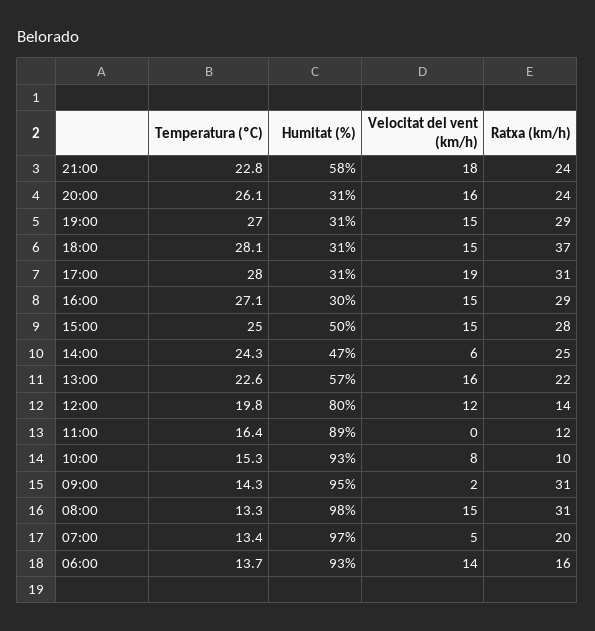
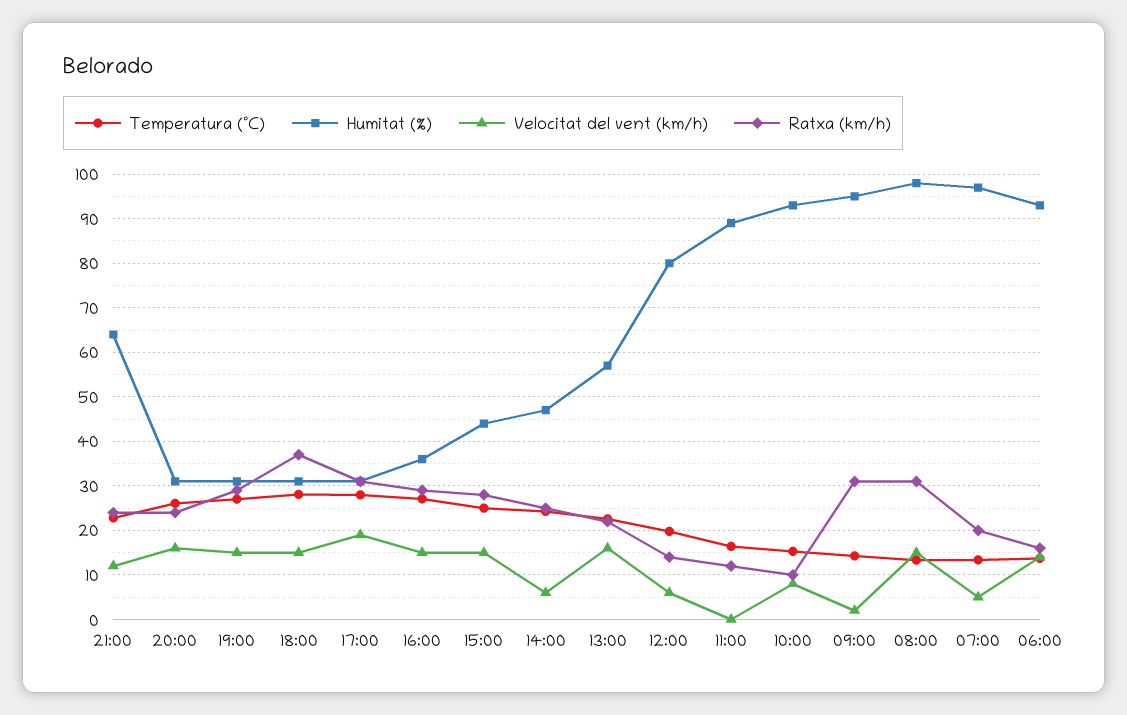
  {
    "Temperatura (ºC)": {
      "21:00": 22.8,
      "20:00": 26.1,
      "19:00": 27,
      "18:00": 28.1,
      "17:00": 28,
      "16:00": 27.1,
      "15:00": 25,
      "14:00": 24.3,
      "13:00": 22.6,
      "12:00": 19.8,
      "11:00": 16.4,
      "10:00": 15.3,
      "09:00": 14.3,
      "08:00": 13.3,
      "07:00": 13.4,
      "06:00": 13.7
    },
    "Humitat (%)": {
-     "21:00": 58,
+     "21:00": 64,
      "20:00": 31,
      "19:00": 31,
      "18:00": 31,
      "17:00": 31,
-     "16:00": 30,
+     "16:00": 36,
-     "15:00": 50,
+     "15:00": 44,
      "14:00": 47,
      "13:00": 57,
      "12:00": 80,
      "11:00": 89,
      "10:00": 93,
      "09:00": 95,
      "08:00": 98,
      "07:00": 97,
      "06:00": 93
    },
    "Velocitat del vent (km/h)": {
-     "21:00": 18,
+     "21:00": 12,
      "20:00": 16,
      "19:00": 15,
      "18:00": 15,
      "17:00": 19,
      "16:00": 15,
      "15:00": 15,
      "14:00": 6,
      "13:00": 16,
-     "12:00": 12,
+     "12:00": 6,
      "11:00": 0,
      "10:00": 8,
      "09:00": 2,
      "08:00": 15,
      "07:00": 5,
      "06:00": 14
    },
    "Ratxa (km/h)": {
      "21:00": 24,
      "20:00": 24,
      "19:00": 29,
      "18:00": 37,
      "17:00": 31,
      "16:00": 29,
      "15:00": 28,
      "14:00": 25,
      "13:00": 22,
      "12:00": 14,
      "11:00": 12,
      "10:00": 10,
      "09:00": 31,
      "08:00": 31,
      "07:00": 20,
      "06:00": 16
    }
  }

